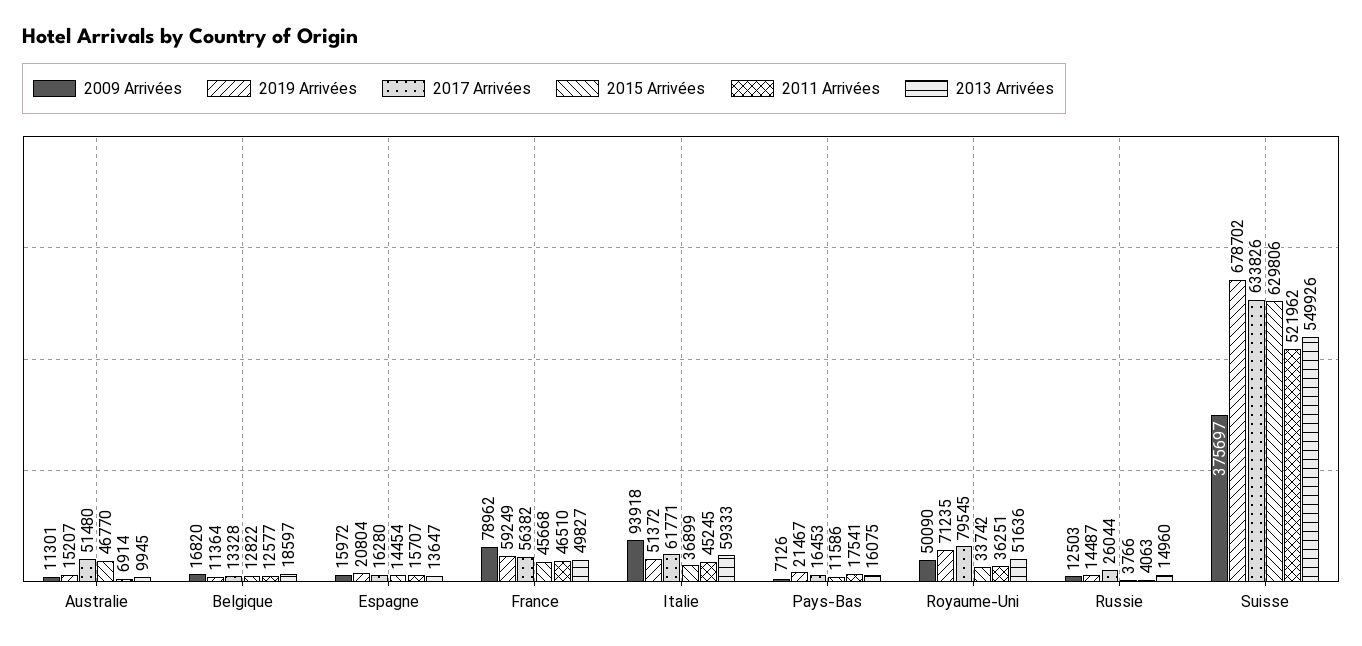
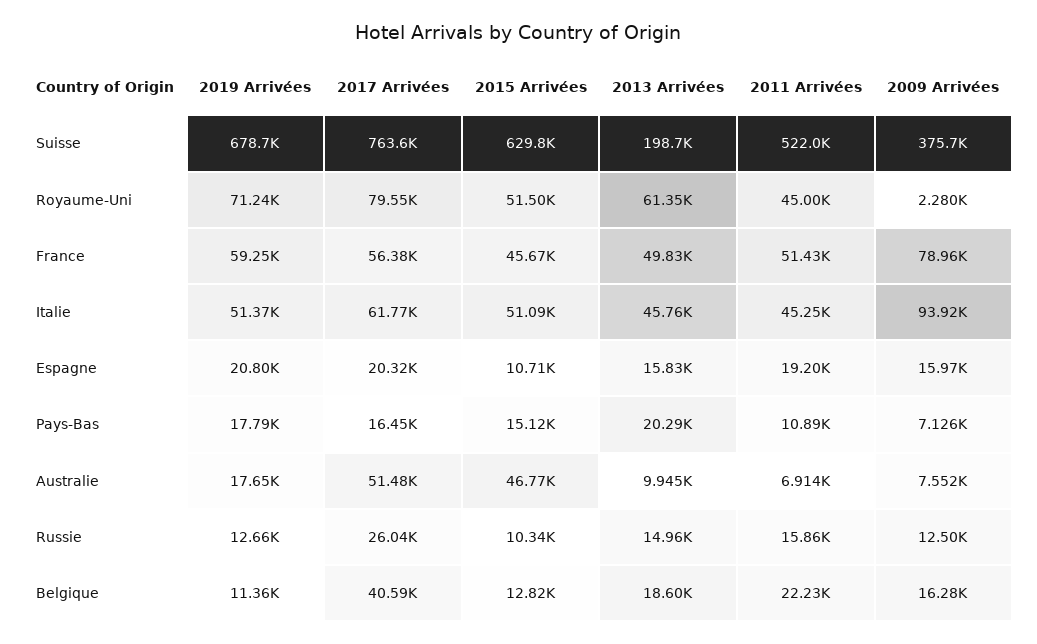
  {
    "2009 Arrivées": {
-     "Australie": 11301,
+     "Australie": 7552,
-     "Belgique": 16820,
+     "Belgique": 16280,
      "Espagne": 15972,
      "France": 78962,
      "Italie": 93918,
      "Pays-Bas": 7126,
-     "Royaume-Uni": 50090,
+     "Royaume-Uni": 2280,
      "Russie": 12503,
      "Suisse": 375697
    },
    "2019 Arrivées": {
-     "Australie": 15207,
+     "Australie": 17650,
      "Belgique": 11364,
      "Espagne": 20804,
      "France": 59249,
      "Italie": 51372,
-     "Pays-Bas": 21467,
+     "Pays-Bas": 17790,
      "Royaume-Uni": 71235,
-     "Russie": 14487,
+     "Russie": 12660,
      "Suisse": 678702
    },
    "2017 Arrivées": {
      "Australie": 51480,
-     "Belgique": 13328,
+     "Belgique": 40590,
-     "Espagne": 16280,
+     "Espagne": 20320,
      "France": 56382,
      "Italie": 61771,
      "Pays-Bas": 16453,
      "Royaume-Uni": 79545,
      "Russie": 26044,
-     "Suisse": 633826
+     "Suisse": 763600
    },
    "2015 Arrivées": {
      "Australie": 46770,
      "Belgique": 12822,
-     "Espagne": 14454,
+     "Espagne": 10710,
      "France": 45668,
-     "Italie": 36899,
+     "Italie": 51090,
-     "Pays-Bas": 11586,
+     "Pays-Bas": 15120,
-     "Royaume-Uni": 33742,
+     "Royaume-Uni": 51500,
-     "Russie": 3766,
+     "Russie": 10340,
      "Suisse": 629806
    },
    "2011 Arrivées": {
      "Australie": 6914,
-     "Belgique": 12577,
+     "Belgique": 22230,
-     "Espagne": 15707,
+     "Espagne": 19200,
-     "France": 46510,
+     "France": 51430,
      "Italie": 45245,
-     "Pays-Bas": 17541,
+     "Pays-Bas": 10890,
-     "Royaume-Uni": 36251,
+     "Royaume-Uni": 45000,
-     "Russie": 4063,
+     "Russie": 15860,
      "Suisse": 521962
    },
    "2013 Arrivées": {
      "Australie": 9945,
      "Belgique": 18597,
-     "Espagne": 13647,
+     "Espagne": 15830,
      "France": 49827,
-     "Italie": 59333,
+     "Italie": 45760,
-     "Pays-Bas": 16075,
+     "Pays-Bas": 20290,
-     "Royaume-Uni": 51636,
+     "Royaume-Uni": 61350,
      "Russie": 14960,
-     "Suisse": 549926
+     "Suisse": 198700
    }
  }

